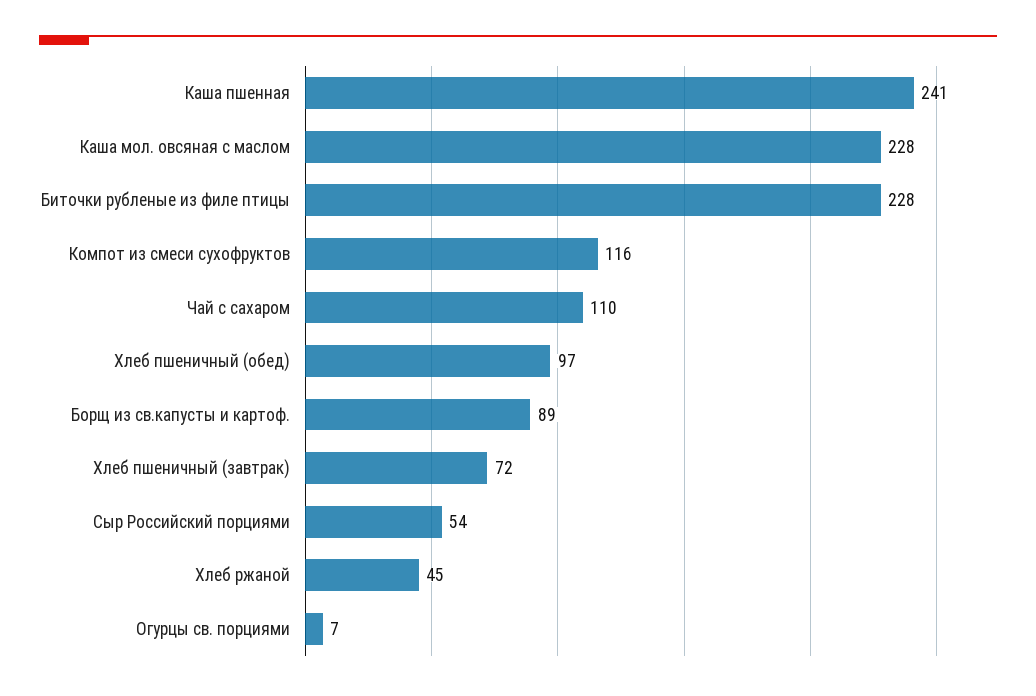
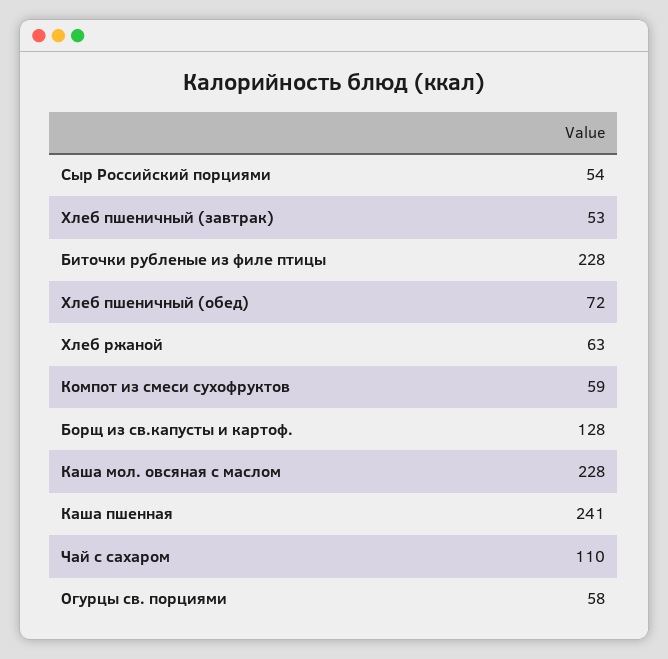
  {
    "Каша пшенная": 241,
    "Каша мол. овсяная с маслом": 228,
    "Биточки рубленые из филе птицы": 228,
-   "Компот из смеси сухофруктов": 116,
+   "Компот из смеси сухофруктов": 59,
    "Чай с сахаром": 110,
-   "Хлеб пшеничный (обед)": 97,
+   "Хлеб пшеничный (обед)": 72,
-   "Борщ из св.капусты и картоф.": 89,
+   "Борщ из св.капусты и картоф.": 128,
-   "Хлеб пшеничный (завтрак)": 72,
+   "Хлеб пшеничный (завтрак)": 53,
    "Сыр Российский порциями": 54,
-   "Хлеб ржаной": 45,
+   "Хлеб ржаной": 63,
-   "Огурцы св. порциями": 7
+   "Огурцы св. порциями": 58
  }

